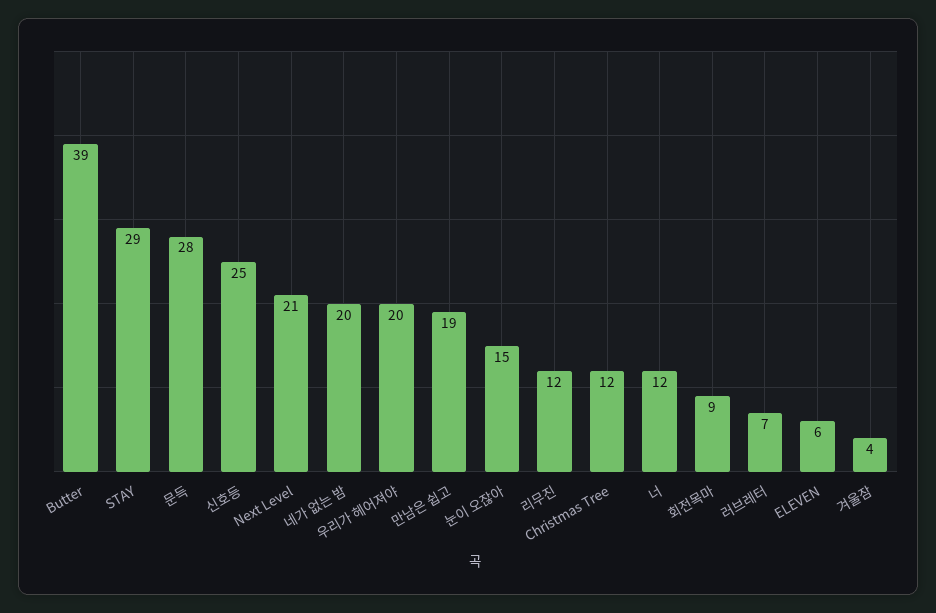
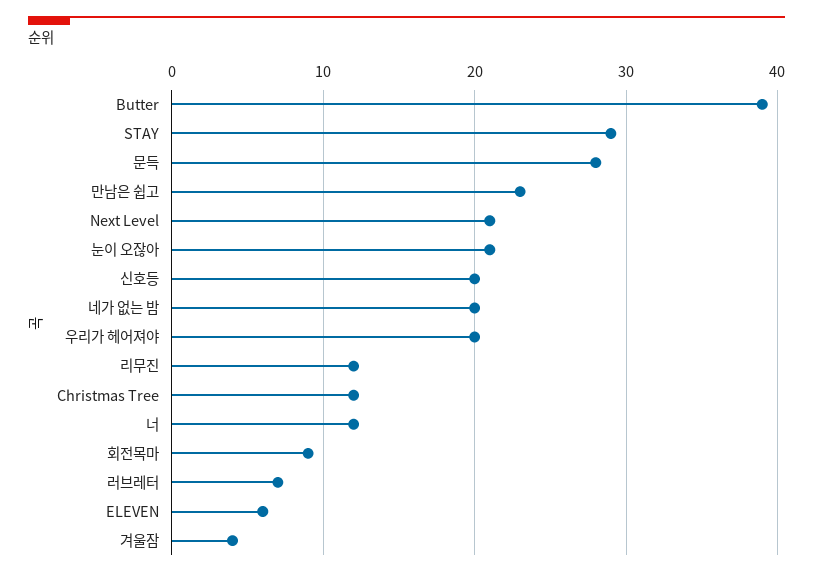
  {
    "Butter": 39,
    "STAY": 29,
    "문득": 28,
-   "신호등": 25,
+   "신호등": 20,
    "Next Level": 21,
    "네가 없는 밤": 20,
    "우리가 헤어져야": 20,
-   "만남은 쉽고": 19,
+   "만남은 쉽고": 23,
-   "눈이 오잖아": 15,
+   "눈이 오잖아": 21,
    "리무진": 12,
    "Christmas Tree": 12,
    "너": 12,
    "회전목마": 9,
    "러브레터": 7,
    "ELEVEN": 6,
    "겨울잠": 4
  }

